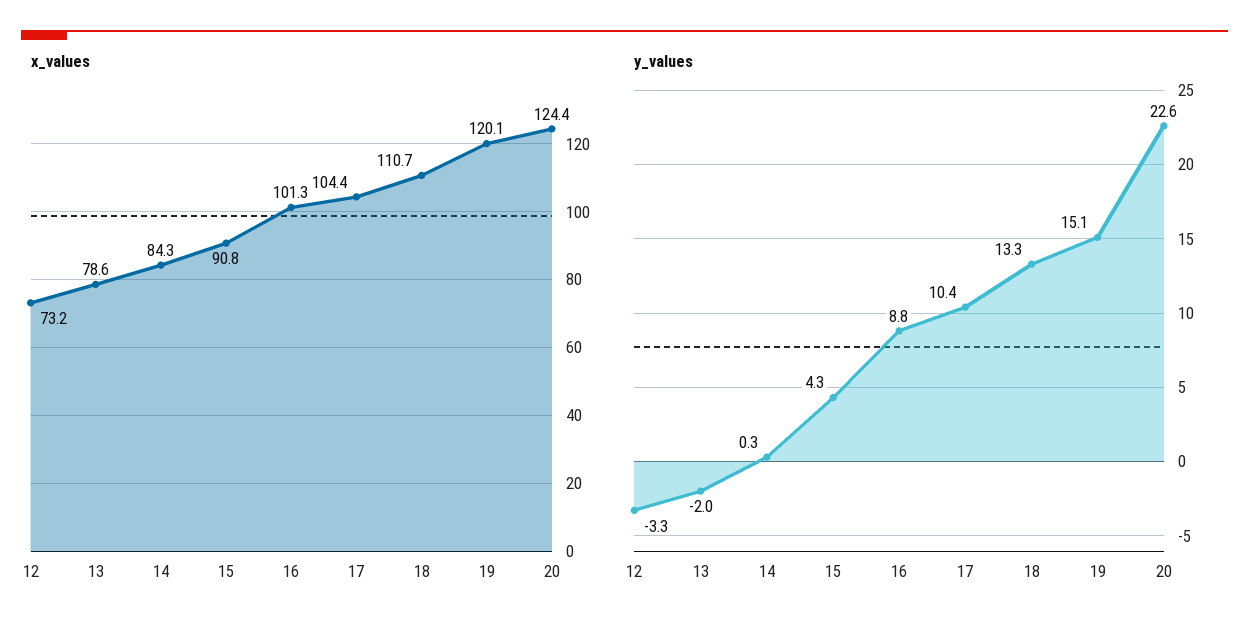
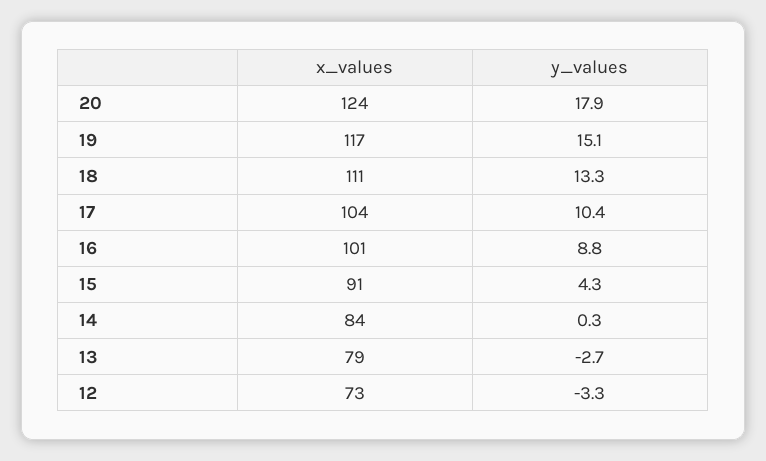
  {
    "x_values": {
      "12": 73.2,
      "13": 78.6,
      "14": 84.3,
      "15": 90.8,
      "16": 101.3,
      "17": 104.4,
      "18": 110.7,
-     "19": 120.1,
+     "19": 117,
      "20": 124.4
    },
    "y_values": {
      "12": -3.3,
-     "13": -2,
+     "13": -2.7,
      "14": 0.3,
      "15": 4.3,
      "16": 8.8,
      "17": 10.4,
      "18": 13.3,
      "19": 15.1,
-     "20": 22.6
+     "20": 17.9
    }
  }

